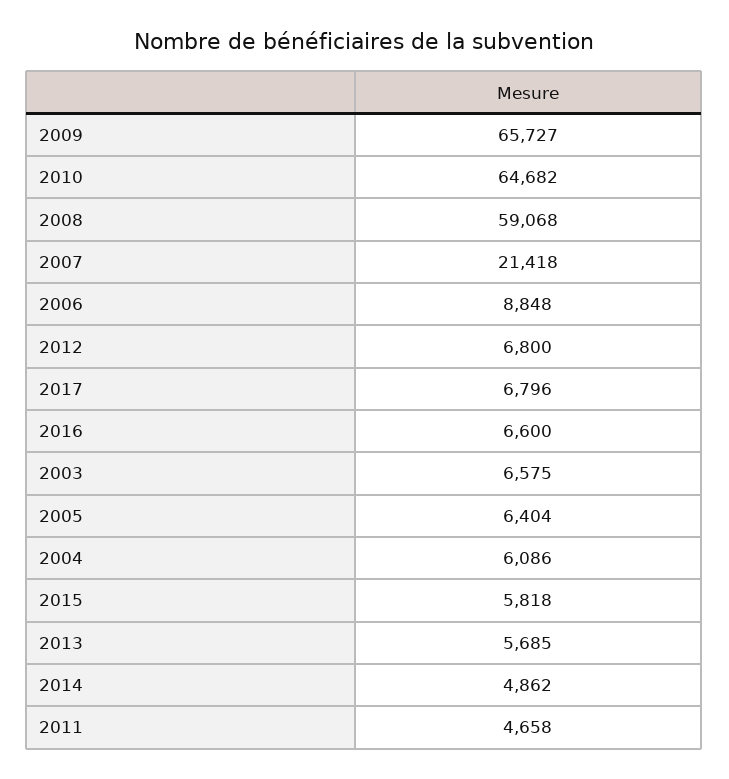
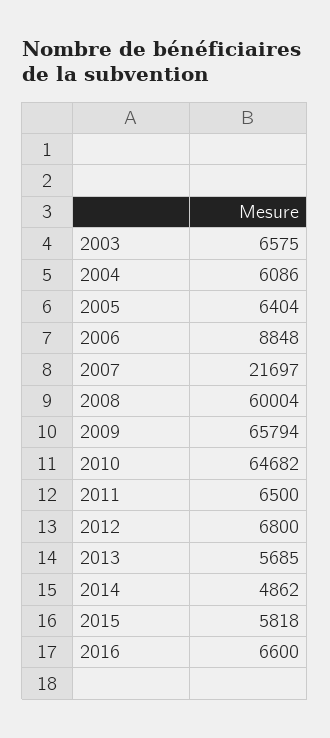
  {
-   "2009": 65727,
+   "2009": 65794,
    "2010": 64682,
-   "2008": 59068,
+   "2008": 60004,
-   "2007": 21418,
+   "2007": 21697,
    "2006": 8848,
    "2012": 6800,
-   "2017": 6796,
    "2016": 6600,
    "2003": 6575,
    "2005": 6404,
    "2004": 6086,
    "2015": 5818,
    "2013": 5685,
    "2014": 4862,
-   "2011": 4658
+   "2011": 6500
  }

